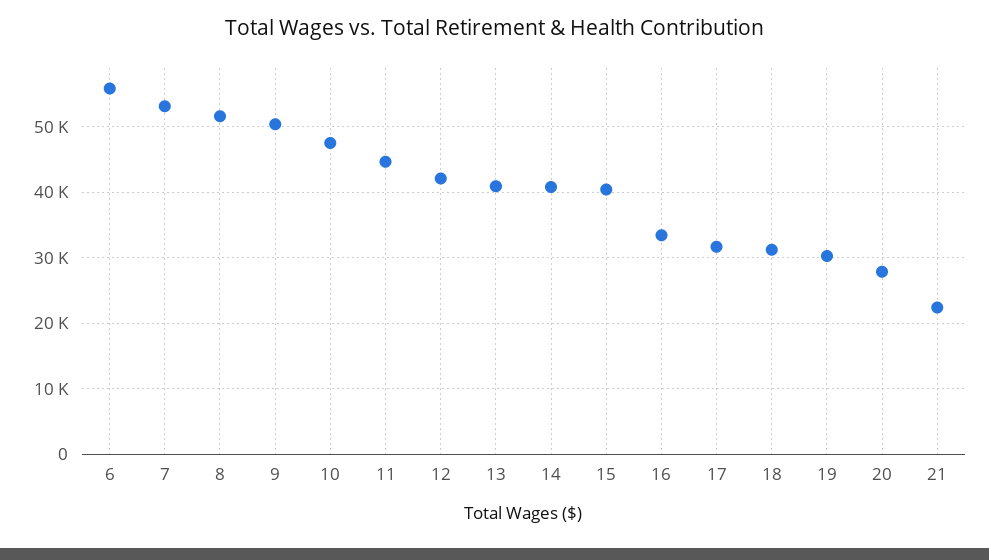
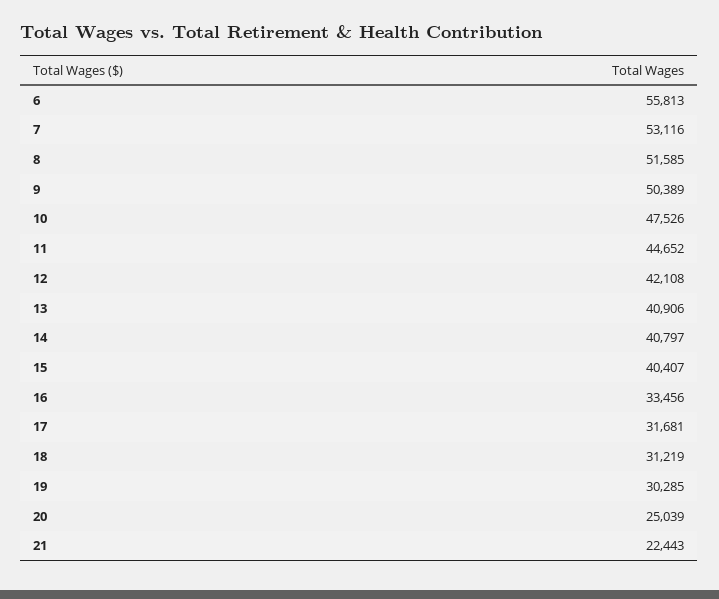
  {
    "6": 55813,
    "7": 53116,
    "8": 51585,
    "9": 50389,
    "10": 47526,
    "11": 44652,
    "12": 42108,
    "13": 40906,
    "14": 40797,
    "15": 40407,
    "16": 33456,
    "17": 31681,
    "18": 31219,
    "19": 30285,
-   "20": 28000,
+   "20": 25039,
    "21": 22443
  }

